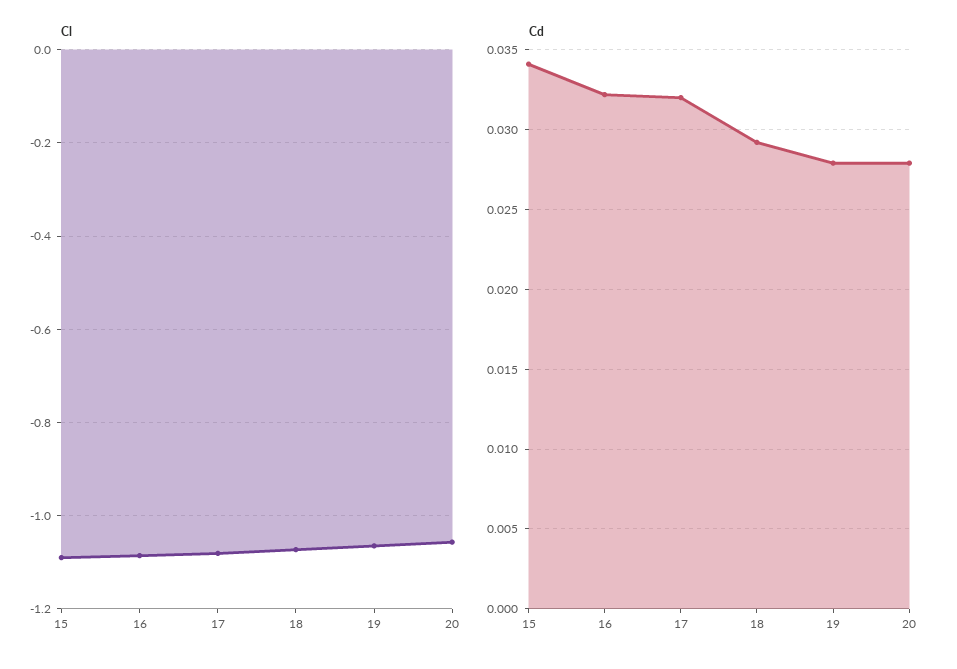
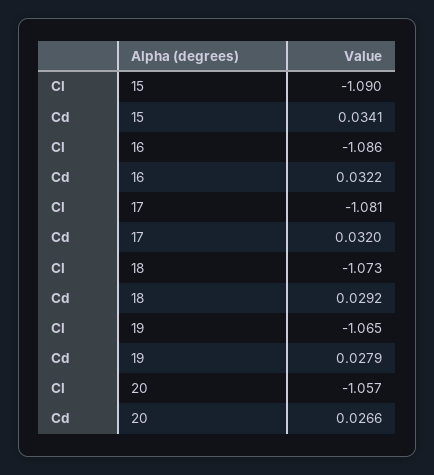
  {
    "Cl": {
      "15": -1.09,
      "16": -1.086,
      "17": -1.081,
      "18": -1.073,
      "19": -1.065,
      "20": -1.057
    },
    "Cd": {
      "15": 0.0341,
      "16": 0.0322,
      "17": 0.032,
      "18": 0.0292,
      "19": 0.0279,
-     "20": 0.028
+     "20": 0.0266
    }
  }

